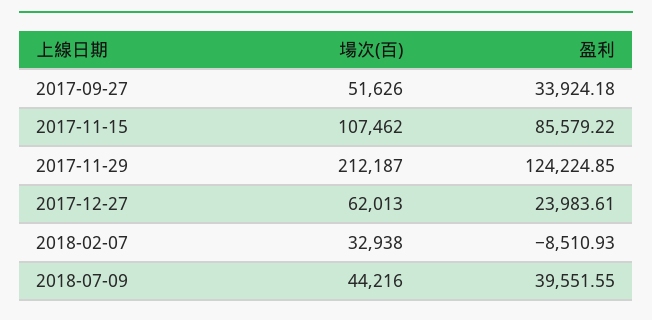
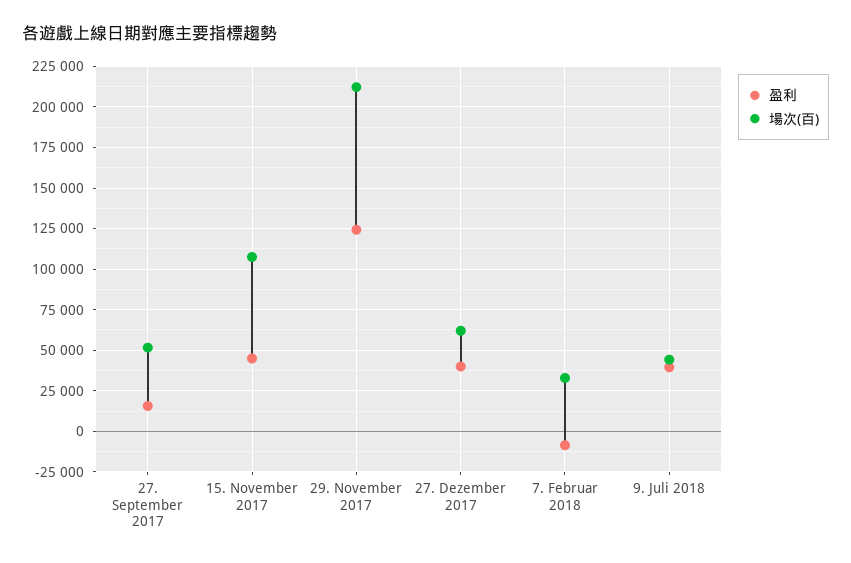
  {
    "場次(百)": {
      "2017-09-27": 51626,
      "2017-11-15": 107462,
      "2017-11-29": 212187,
      "2017-12-27": 62013,
      "2018-02-07": 32938,
      "2018-07-09": 44216
    },
    "盈利": {
-     "2017-09-27": 33924.18,
+     "2017-09-27": 15000,
-     "2017-11-15": 85579.22,
+     "2017-11-15": 45000,
      "2017-11-29": 124224.85,
-     "2017-12-27": 23983.61,
+     "2017-12-27": 40000,
      "2018-02-07": -8510.93,
      "2018-07-09": 39551.55
    }
  }

